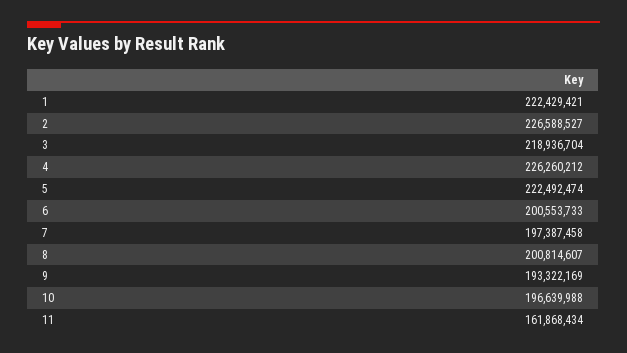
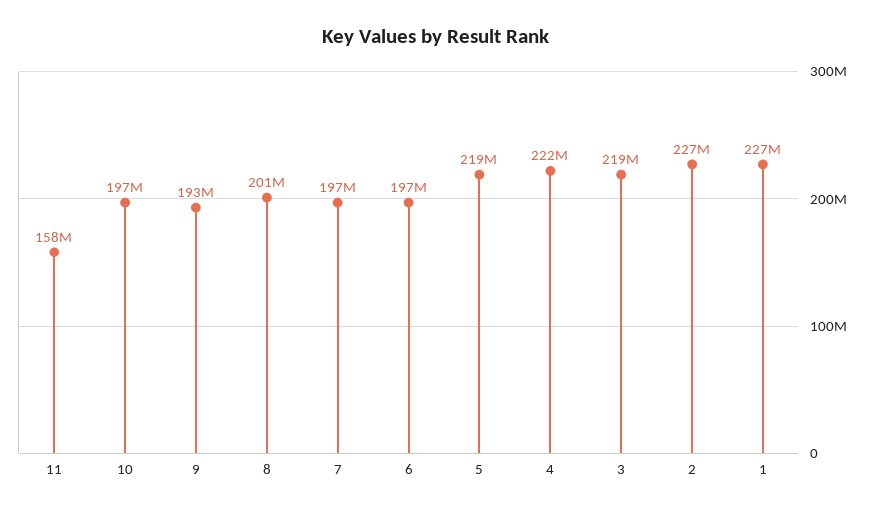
  {
-   "1": 222429421,
+   "1": 227000000,
    "2": 226588527,
    "3": 218936704,
-   "4": 226260212,
+   "4": 222000000,
-   "5": 222492474,
+   "5": 219000000,
-   "6": 200553733,
+   "6": 197000000,
    "7": 197387458,
    "8": 200814607,
    "9": 193322169,
    "10": 196639988,
-   "11": 161868434
+   "11": 158000000
  }

